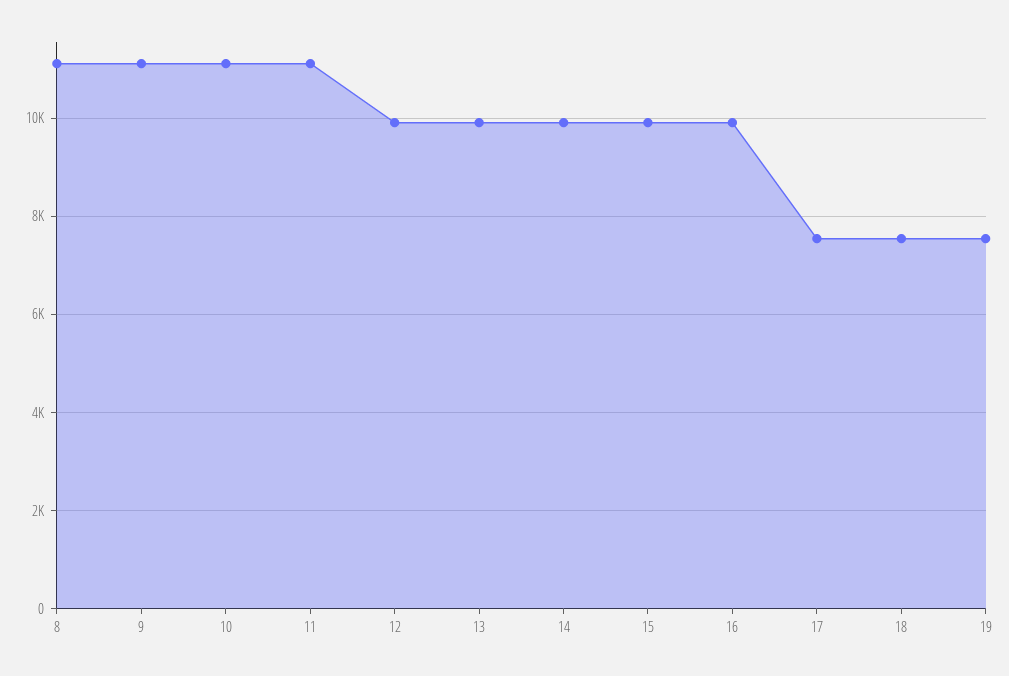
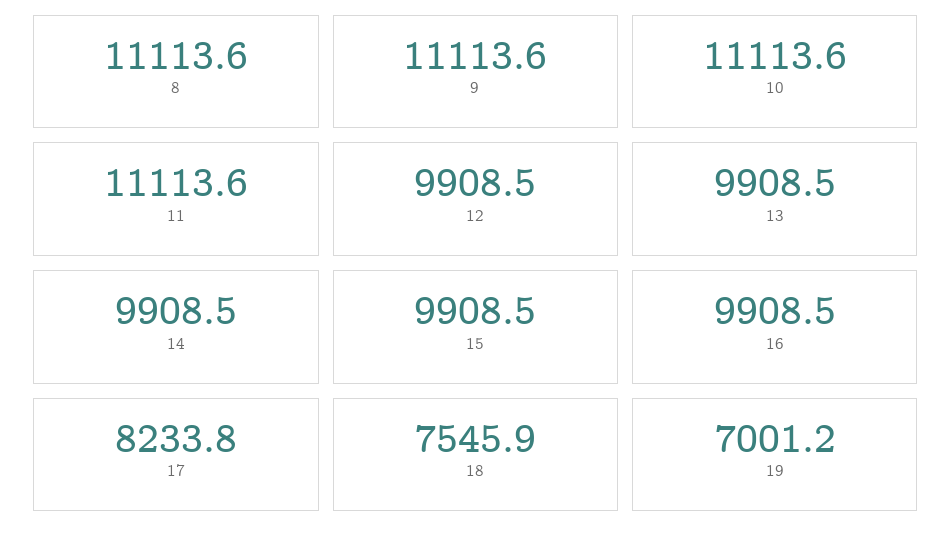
  {
    "8": 11113.6,
    "9": 11113.6,
    "10": 11113.6,
    "11": 11113.6,
    "12": 9908.5,
    "13": 9908.5,
    "14": 9908.5,
    "15": 9908.5,
    "16": 9908.5,
-   "17": 7600,
+   "17": 8233.8,
    "18": 7545.9,
-   "19": 7600
+   "19": 7001.2
  }

